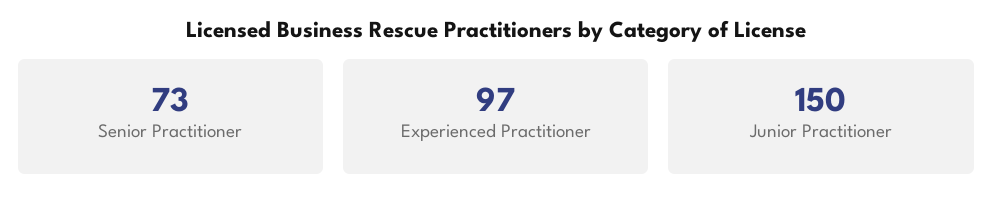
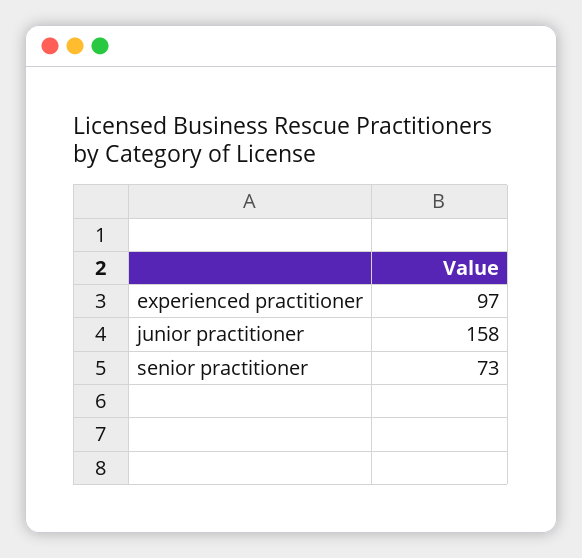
  {
    "Senior Practitioner": 73,
    "Experienced Practitioner": 97,
-   "Junior Practitioner": 150
+   "Junior Practitioner": 158
  }

